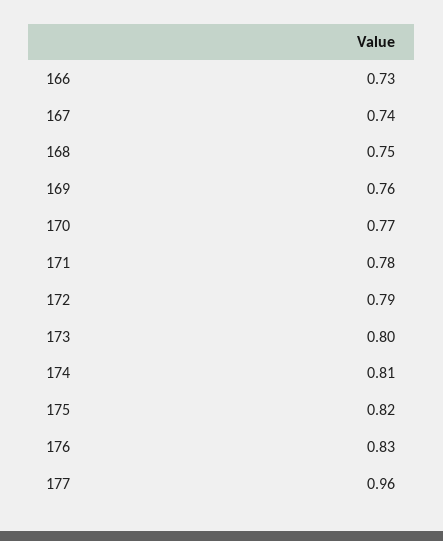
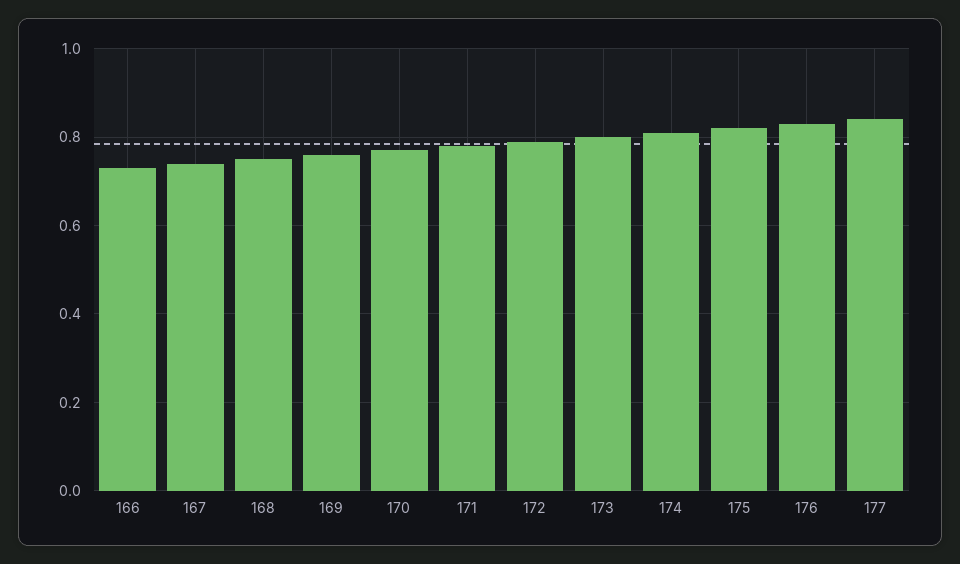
  {
    "166": 0.73,
    "167": 0.74,
    "168": 0.75,
    "169": 0.76,
    "170": 0.77,
    "171": 0.78,
    "172": 0.79,
    "173": 0.8,
    "174": 0.81,
    "175": 0.82,
    "176": 0.83,
-   "177": 0.96
+   "177": 0.85
  }

